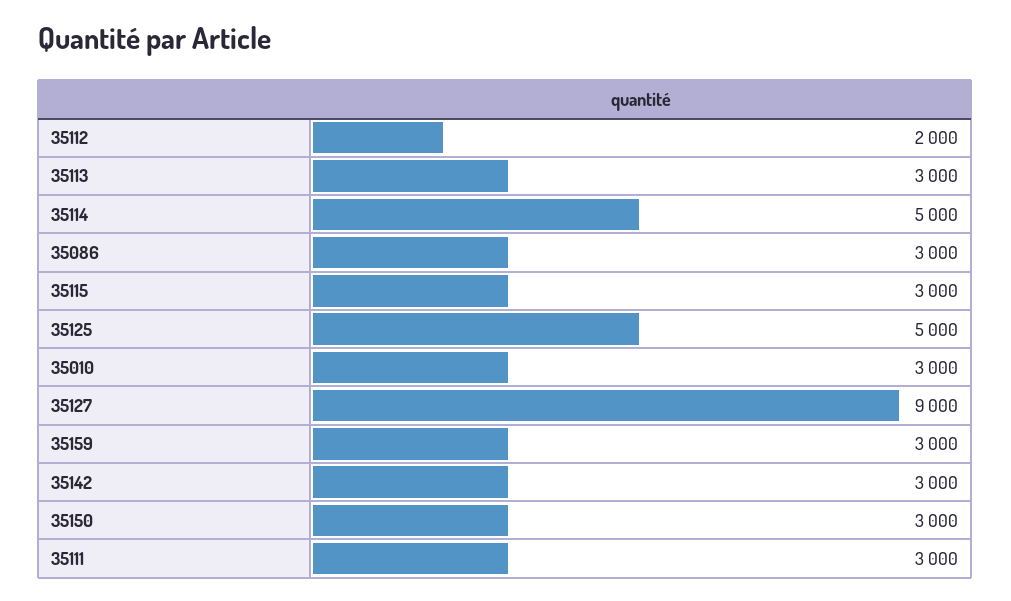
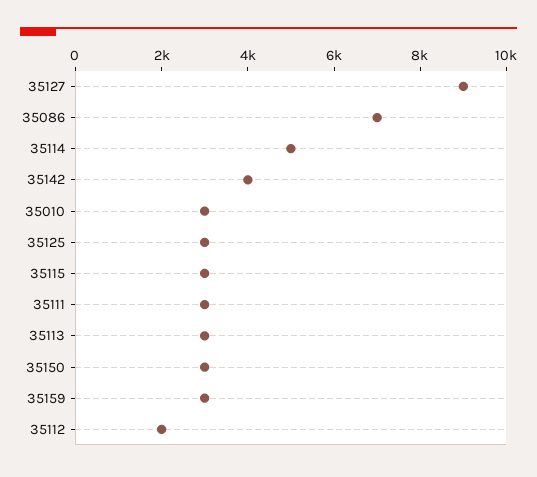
  {
    "35112": 2000,
    "35113": 3000,
    "35114": 5000,
-   "35086": 3000,
+   "35086": 7000,
    "35115": 3000,
-   "35125": 5000,
+   "35125": 3000,
    "35010": 3000,
    "35127": 9000,
    "35159": 3000,
-   "35142": 3000,
+   "35142": 4000,
    "35150": 3000,
    "35111": 3000
  }

